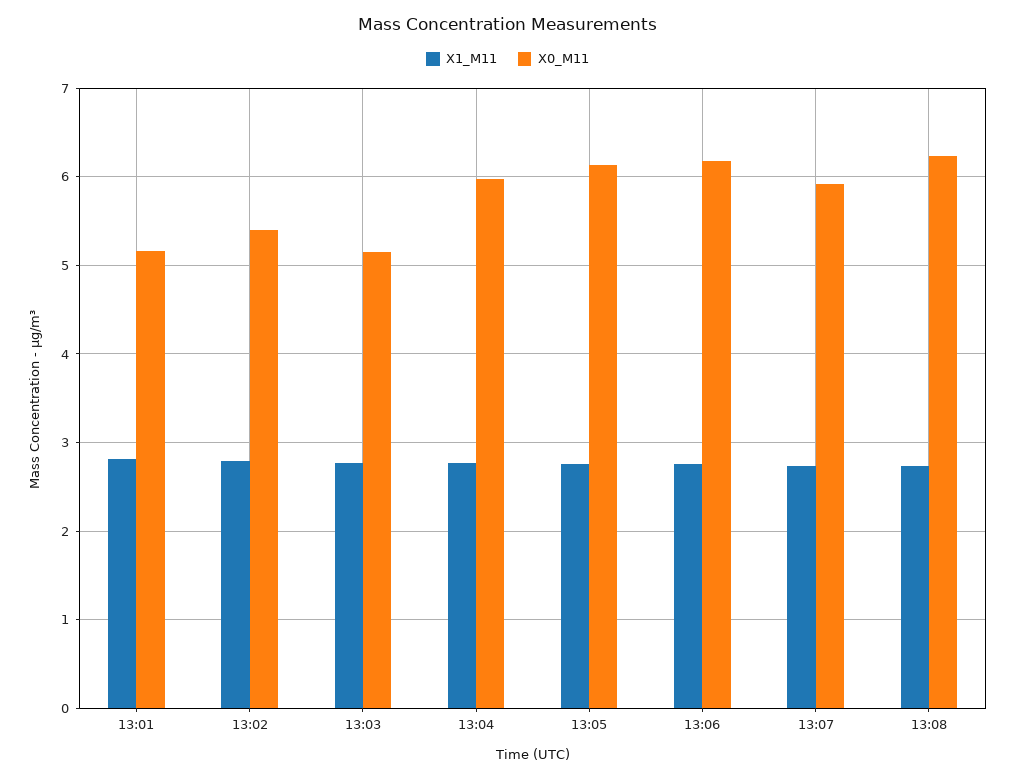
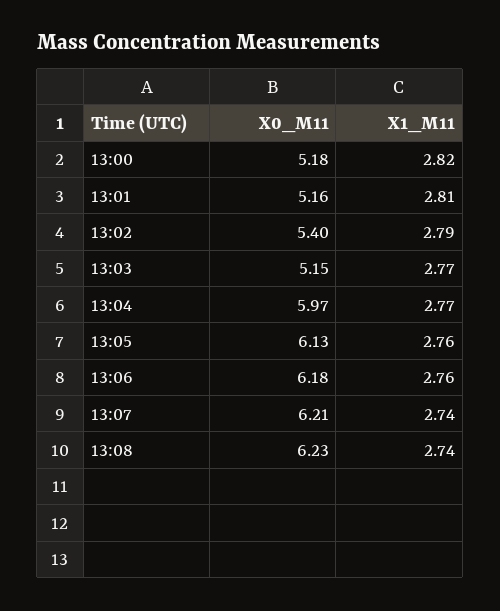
  {
    "X1_M11": {
      "13:01": 2.81,
      "13:02": 2.79,
      "13:03": 2.77,
      "13:04": 2.77,
      "13:05": 2.76,
      "13:06": 2.76,
      "13:07": 2.74,
-     "13:08": 2.74
+     "13:08": 2.74,
+     "13:00": 2.82
    },
    "X0_M11": {
      "13:01": 5.16,
      "13:02": 5.4,
      "13:03": 5.15,
      "13:04": 5.97,
      "13:05": 6.13,
      "13:06": 6.18,
-     "13:07": 5.9,
+     "13:07": 6.21,
-     "13:08": 6.23
+     "13:08": 6.23,
+     "13:00": 5.18
    }
  }

